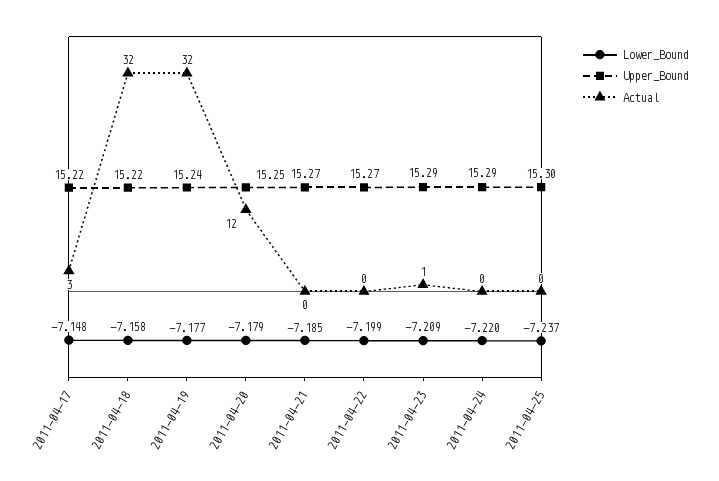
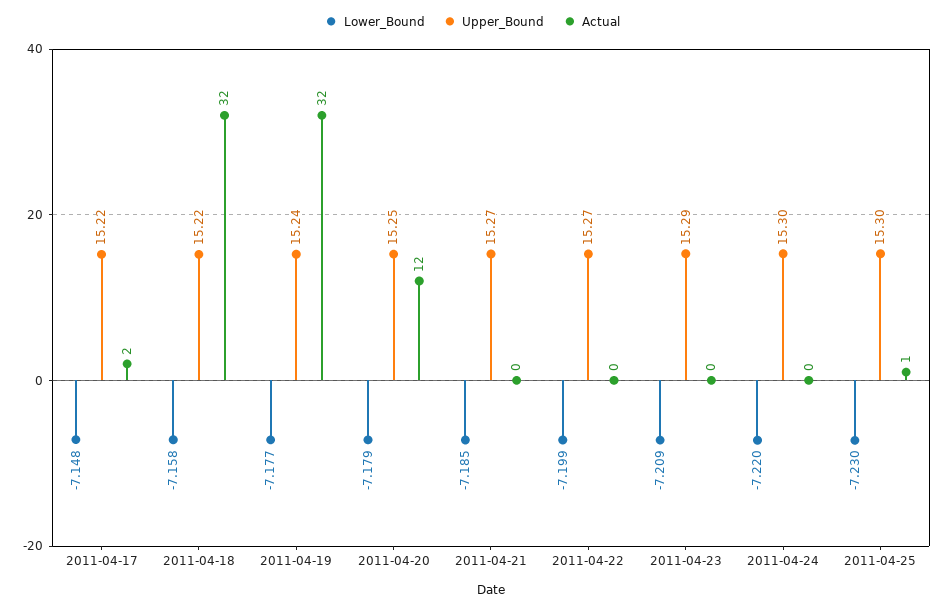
  {
    "Lower_Bound": {
      "2011-04-17": -7.148,
      "2011-04-18": -7.158,
      "2011-04-19": -7.177,
      "2011-04-20": -7.179,
      "2011-04-21": -7.185,
      "2011-04-22": -7.199,
      "2011-04-23": -7.209,
      "2011-04-24": -7.22,
-     "2011-04-25": -7.237
+     "2011-04-25": -7.23
    },
    "Upper_Bound": {
      "2011-04-17": 15.22,
      "2011-04-18": 15.22,
      "2011-04-19": 15.24,
      "2011-04-20": 15.25,
      "2011-04-21": 15.27,
      "2011-04-22": 15.27,
      "2011-04-23": 15.29,
-     "2011-04-24": 15.29,
+     "2011-04-24": 15.3,
      "2011-04-25": 15.3
    },
    "Actual": {
-     "2011-04-17": 3,
+     "2011-04-17": 2,
      "2011-04-18": 32,
      "2011-04-19": 32,
      "2011-04-20": 12,
      "2011-04-21": 0,
      "2011-04-22": 0,
-     "2011-04-23": 1,
+     "2011-04-23": 0,
      "2011-04-24": 0,
-     "2011-04-25": 0
+     "2011-04-25": 1
    }
  }

